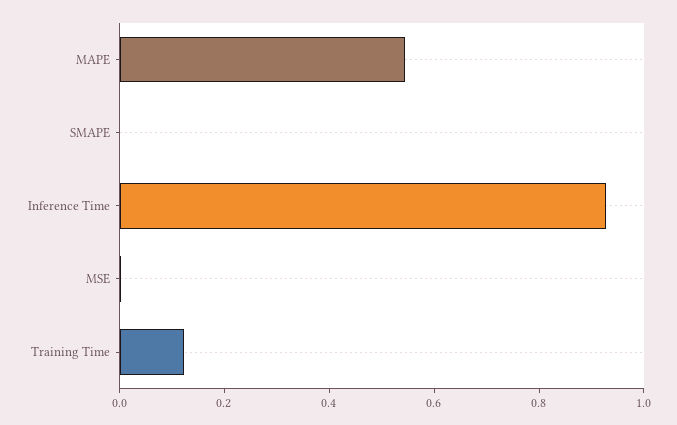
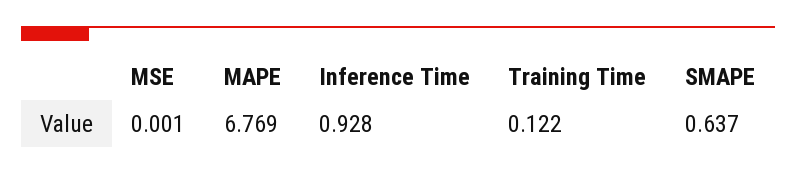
  {
-   "MAPE": 0.55,
+   "MAPE": 6.769,
-   "SMAPE": 0,
+   "SMAPE": 0.637,
    "Inference Time": 0.928,
    "MSE": 0.001,
    "Training Time": 0.122
  }

